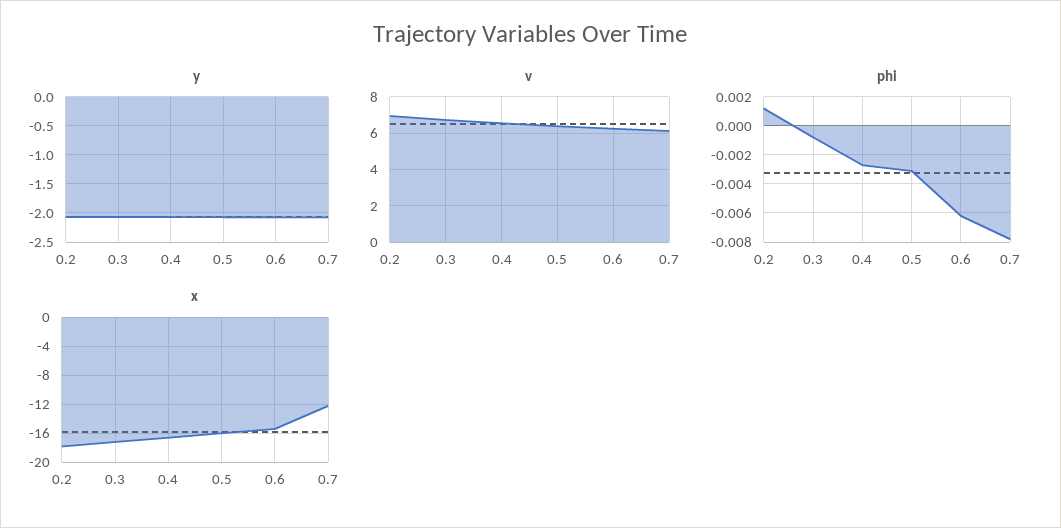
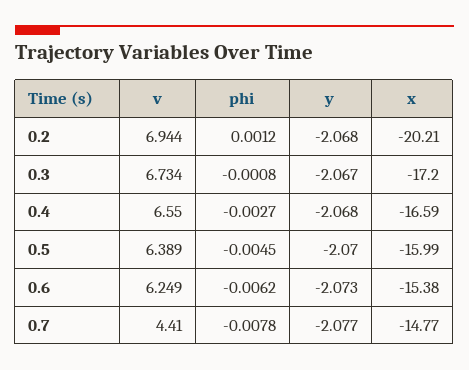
  {
    "y": {
      "0.2": -2.068,
      "0.3": -2.067,
      "0.4": -2.068,
      "0.5": -2.07,
      "0.6": -2.073,
      "0.7": -2.077
    },
    "v": {
      "0.2": 6.944,
      "0.3": 6.734,
      "0.4": 6.55,
      "0.5": 6.389,
      "0.6": 6.249,
-     "0.7": 6
+     "0.7": 4.41
    },
    "phi": {
      "0.2": 0.0012,
      "0.3": -0.0008,
      "0.4": -0.0027,
-     "0.5": -0.003,
+     "0.5": -0.0045,
      "0.6": -0.0062,
      "0.7": -0.0078
    },
    "x": {
-     "0.2": -18,
+     "0.2": -20.21,
      "0.3": -17.2,
      "0.4": -16.59,
      "0.5": -15.99,
      "0.6": -15.38,
-     "0.7": -12
+     "0.7": -14.77
    }
  }

